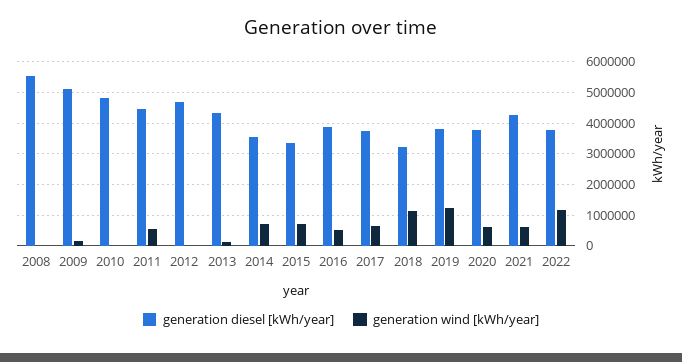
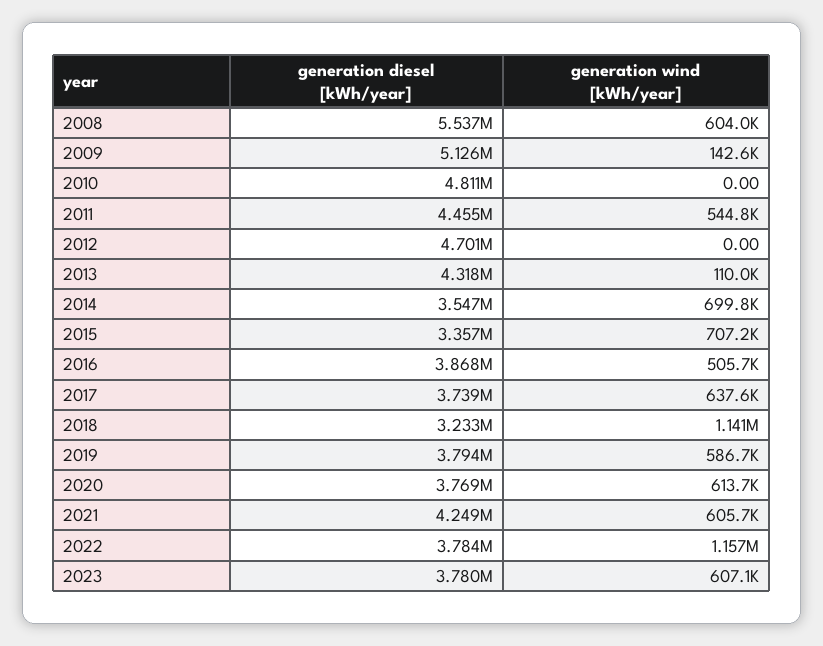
  {
    "generation diesel [kWh/year]": {
      "2008": 5537000,
      "2009": 5126000,
      "2010": 4811000,
      "2011": 4455000,
      "2012": 4701000,
      "2013": 4318000,
      "2014": 3547000,
      "2015": 3357000,
      "2016": 3868000,
      "2017": 3739000,
      "2018": 3233000,
      "2019": 3794000,
      "2020": 3769000,
      "2021": 4249000,
-     "2022": 3784000
+     "2022": 3784000,
+     "2023": 3780000
    },
    "generation wind [kWh/year]": {
-     "2008": 0,
+     "2008": 604000,
      "2009": 142600,
      "2010": 0,
      "2011": 544800,
      "2012": 0,
      "2013": 110000,
      "2014": 699800,
      "2015": 707200,
      "2016": 505700,
      "2017": 637600,
      "2018": 1141000,
-     "2019": 1200000,
+     "2019": 586700,
      "2020": 613700,
      "2021": 605700,
-     "2022": 1157000
+     "2022": 1157000,
+     "2023": 607100
    }
  }

